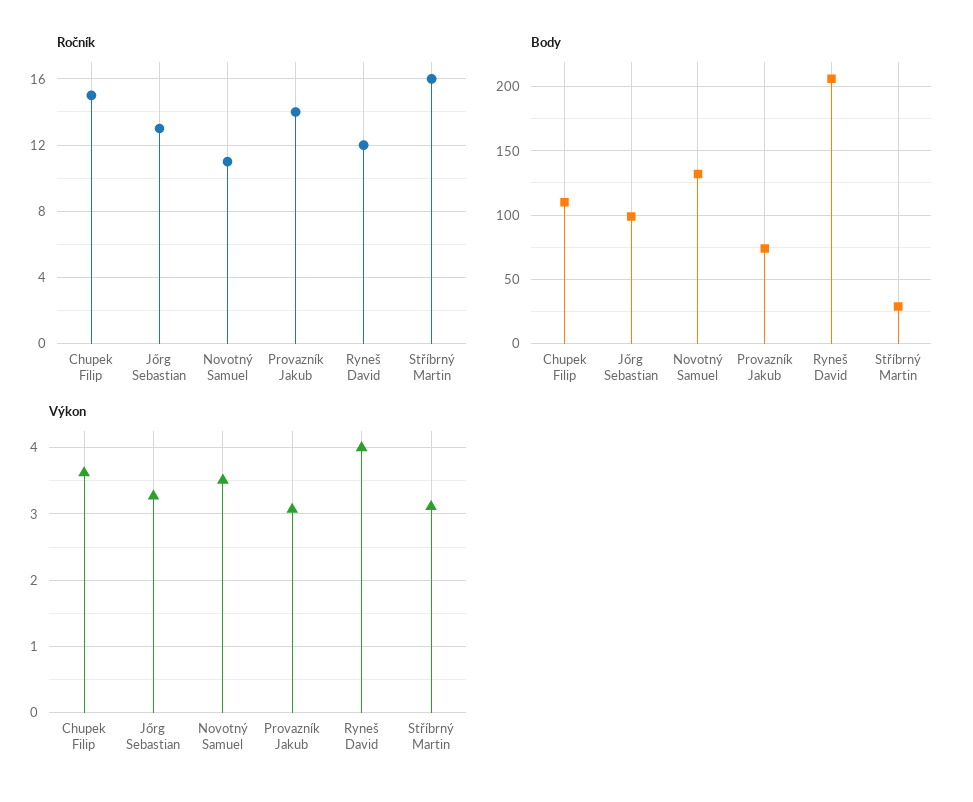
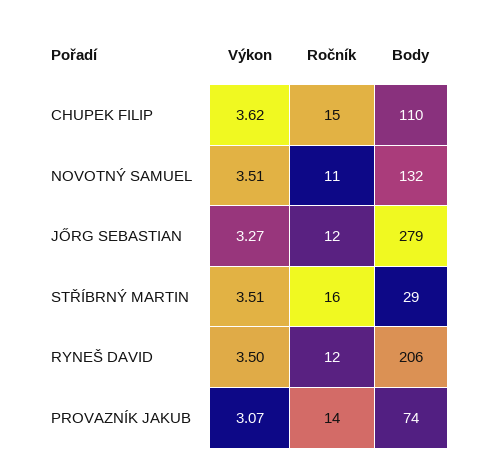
  {
    "Ročník": {
      "Chupek Filip": 15,
-     "Jőrg Sebastian": 13,
+     "Jőrg Sebastian": 12,
      "Novotný Samuel": 11,
      "Provazník Jakub": 14,
      "Ryneš David": 12,
      "Stříbrný Martin": 16
    },
    "Body": {
      "Chupek Filip": 110,
-     "Jőrg Sebastian": 100,
+     "Jőrg Sebastian": 279,
      "Novotný Samuel": 132,
      "Provazník Jakub": 74,
      "Ryneš David": 206,
      "Stříbrný Martin": 29
    },
    "Výkon": {
      "Chupek Filip": 3.62,
      "Jőrg Sebastian": 3.27,
      "Novotný Samuel": 3.51,
      "Provazník Jakub": 3.07,
-     "Ryneš David": 4,
+     "Ryneš David": 3.5,
-     "Stříbrný Martin": 3.1
+     "Stříbrný Martin": 3.51
    }
  }

